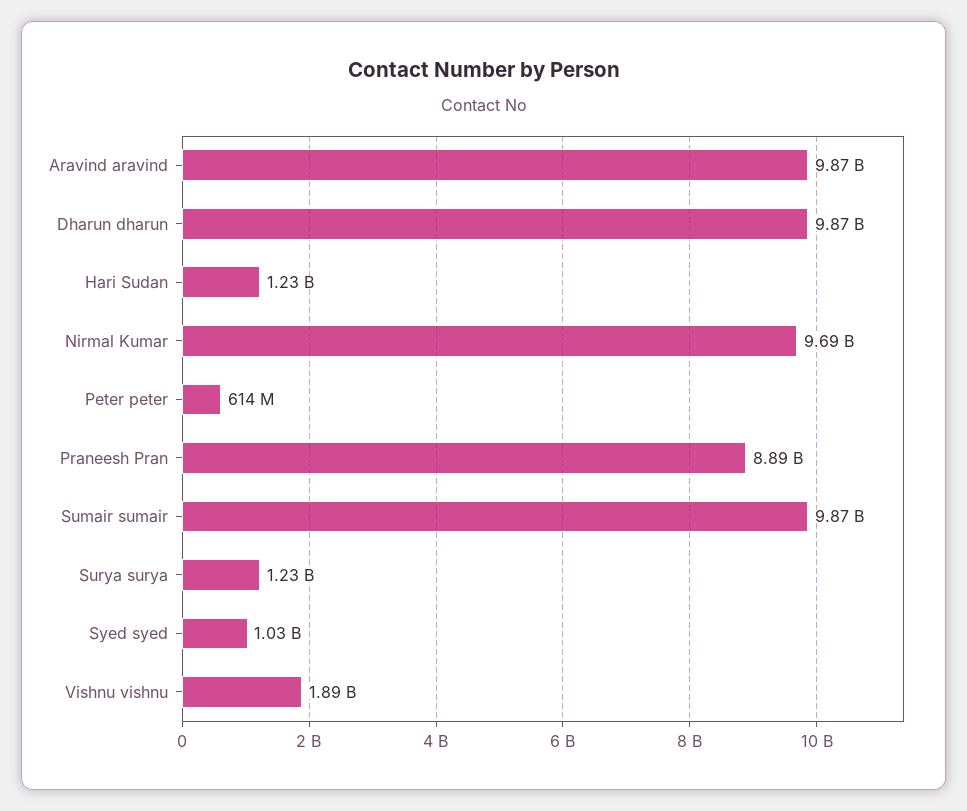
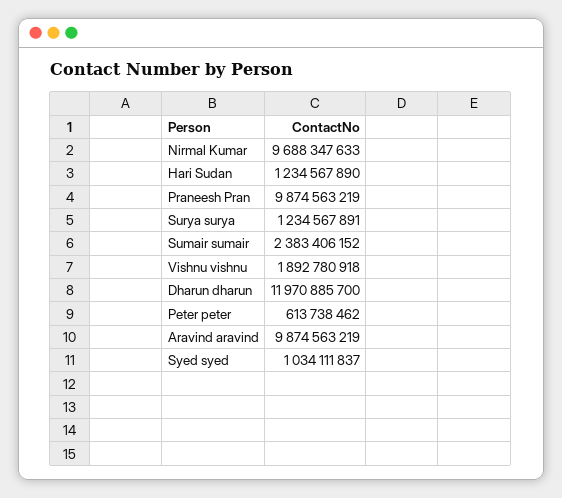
  {
    "Aravind aravind": 9874563219,
-   "Dharun dharun": 9870000000,
+   "Dharun dharun": 11970885700,
    "Hari Sudan": 1234567890,
    "Nirmal Kumar": 9688347633,
    "Peter peter": 613738462,
-   "Praneesh Pran": 8890000000,
+   "Praneesh Pran": 9874563219,
-   "Sumair sumair": 9870000000,
+   "Sumair sumair": 2383406152,
    "Surya surya": 1234567891,
    "Syed syed": 1034111837,
    "Vishnu vishnu": 1892780918
  }

